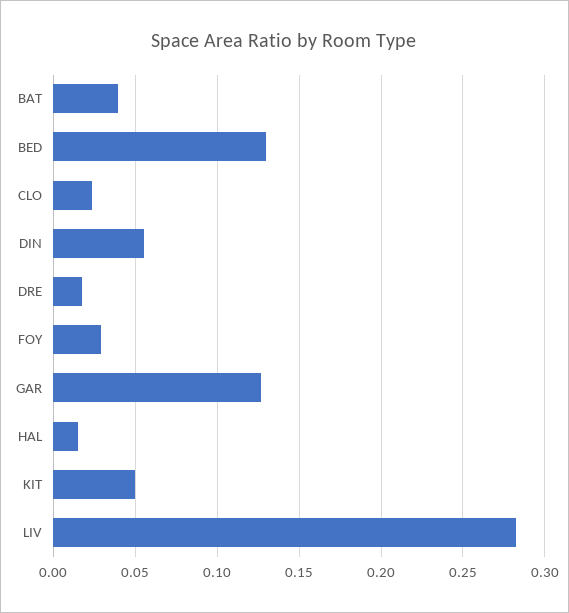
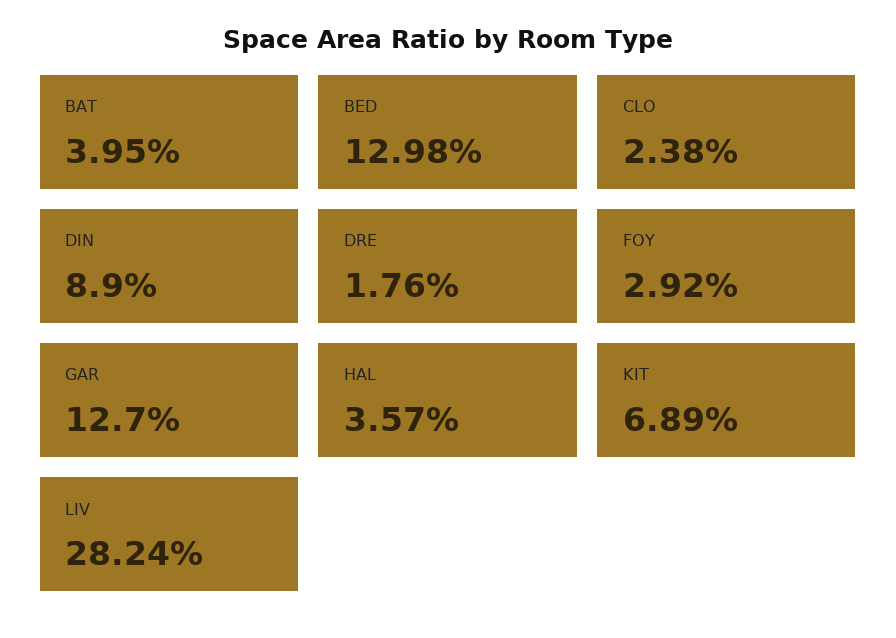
  {
    "BAT": 0.0395,
    "BED": 0.1298,
    "CLO": 0.0238,
-   "DIN": 0.055,
+   "DIN": 0.089,
    "DRE": 0.0176,
    "FOY": 0.0292,
    "GAR": 0.127,
-   "HAL": 0.015,
+   "HAL": 0.0357,
-   "KIT": 0.05,
+   "KIT": 0.0689,
    "LIV": 0.2824
  }

